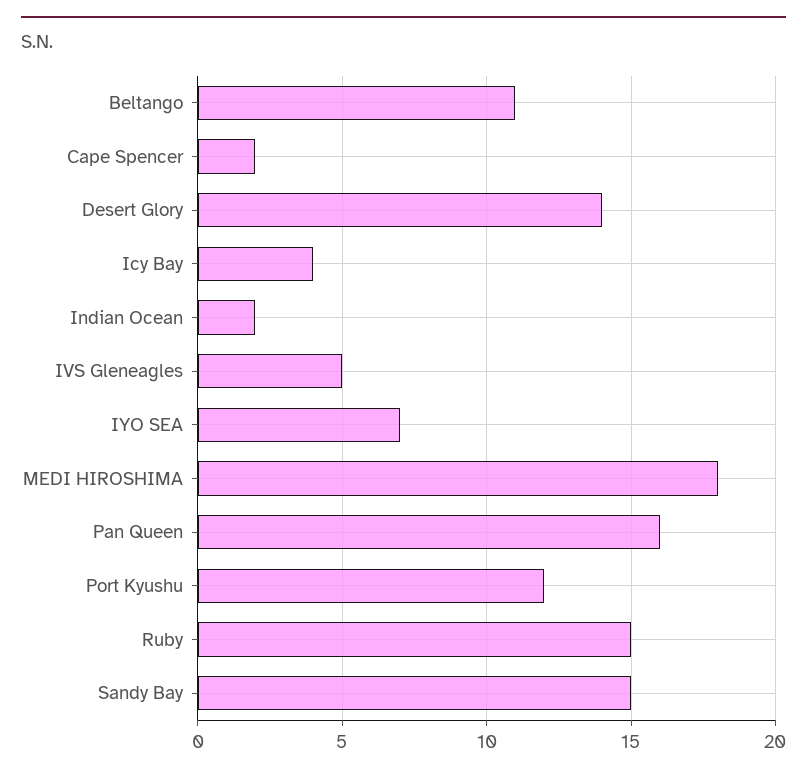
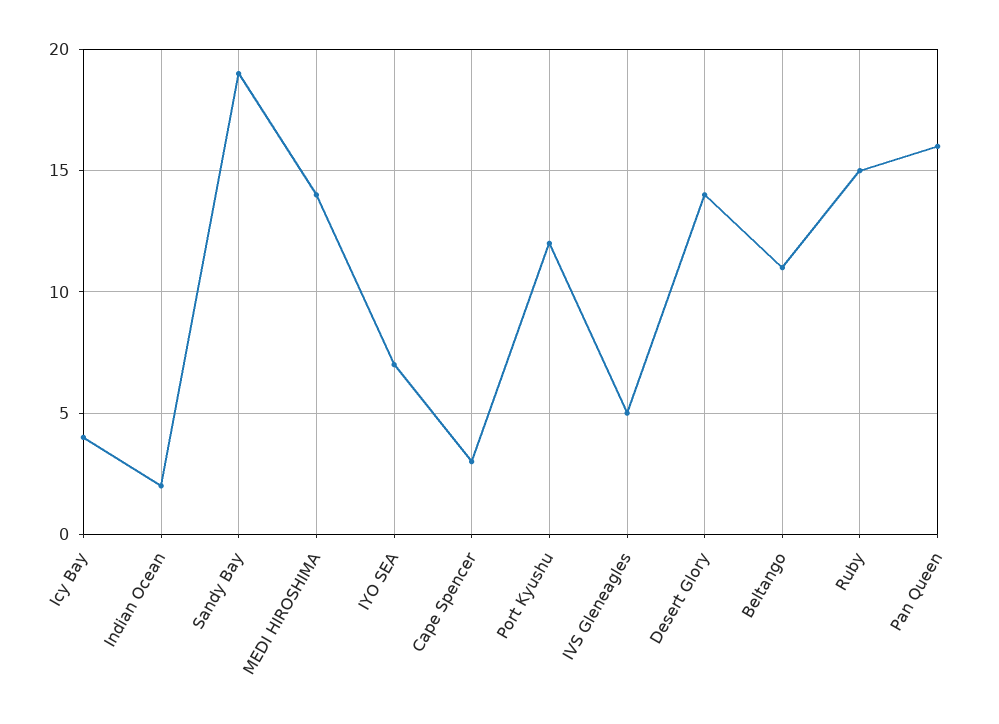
  {
    "Beltango": 11,
-   "Cape Spencer": 2,
+   "Cape Spencer": 3,
    "Desert Glory": 14,
    "Icy Bay": 4,
    "Indian Ocean": 2,
    "IVS Gleneagles": 5,
    "IYO SEA": 7,
-   "MEDI HIROSHIMA": 18,
+   "MEDI HIROSHIMA": 14,
    "Pan Queen": 16,
    "Port Kyushu": 12,
    "Ruby": 15,
-   "Sandy Bay": 15
+   "Sandy Bay": 19
  }

